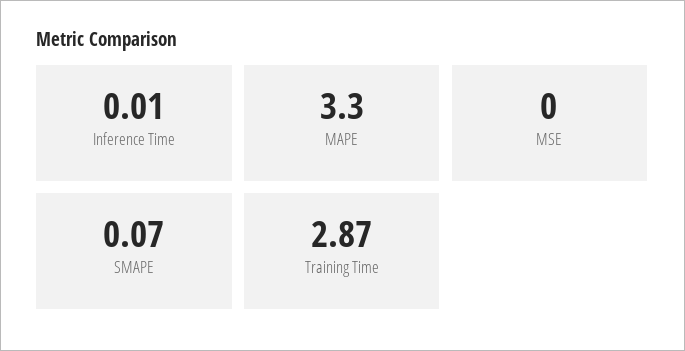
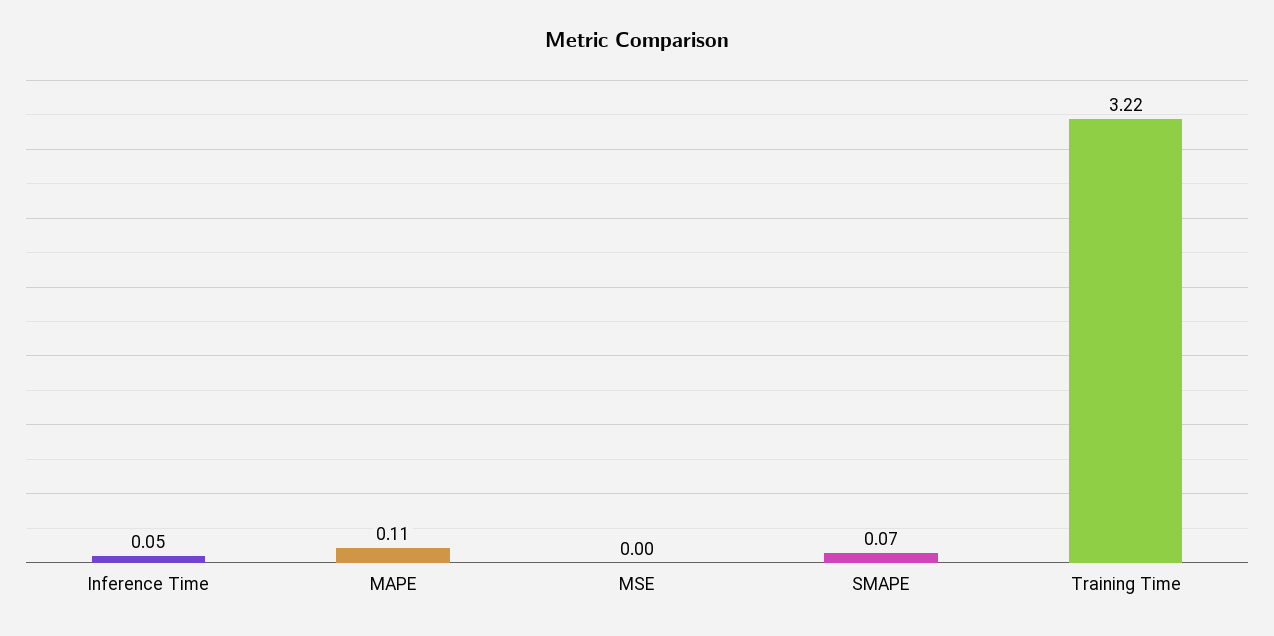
  {
-   "Inference Time": 0.01,
+   "Inference Time": 0.05,
-   "MAPE": 3.3,
+   "MAPE": 0.11,
    "MSE": 0,
    "SMAPE": 0.07,
-   "Training Time": 2.87
+   "Training Time": 3.22
  }

